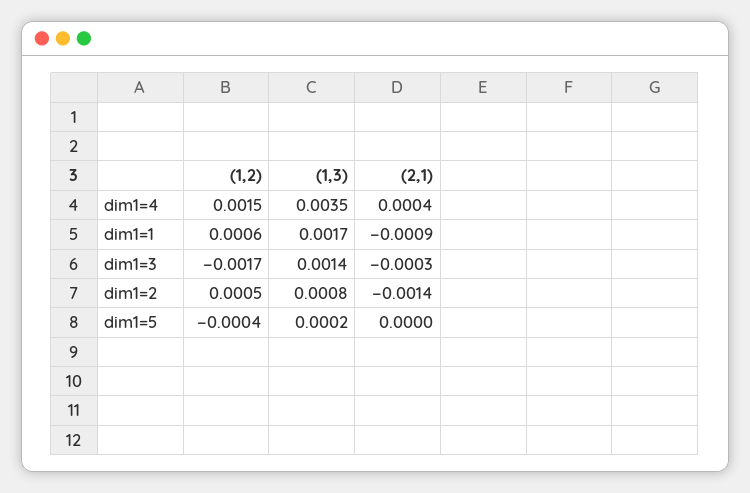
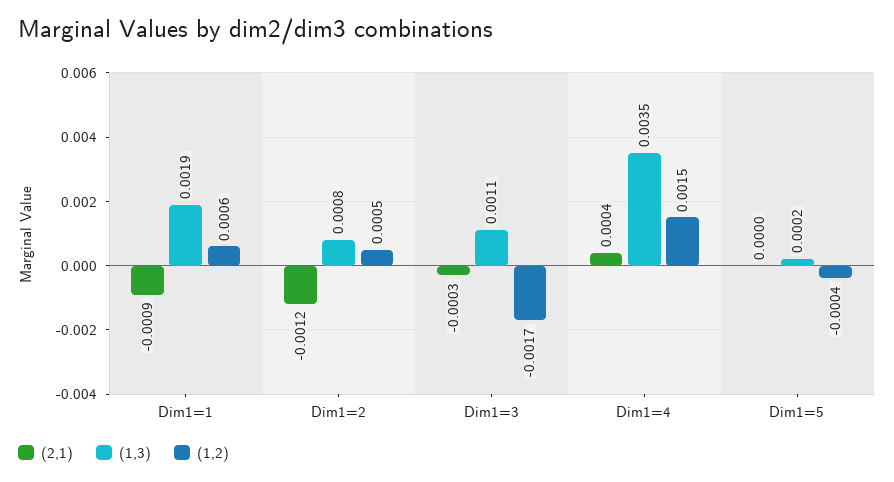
  {
    "(1,2)": {
      "dim1=4": 0.0015,
      "dim1=1": 0.0006,
      "dim1=3": -0.0017,
      "dim1=2": 0.0005,
      "dim1=5": -0.0004
    },
    "(1,3)": {
      "dim1=4": 0.0035,
-     "dim1=1": 0.0017,
+     "dim1=1": 0.0019,
-     "dim1=3": 0.0014,
+     "dim1=3": 0.0011,
      "dim1=2": 0.0008,
      "dim1=5": 0.0002
    },
    "(2,1)": {
      "dim1=4": 0.0004,
      "dim1=1": -0.0009,
      "dim1=3": -0.0003,
-     "dim1=2": -0.0014,
+     "dim1=2": -0.0012,
      "dim1=5": 0
    }
  }

